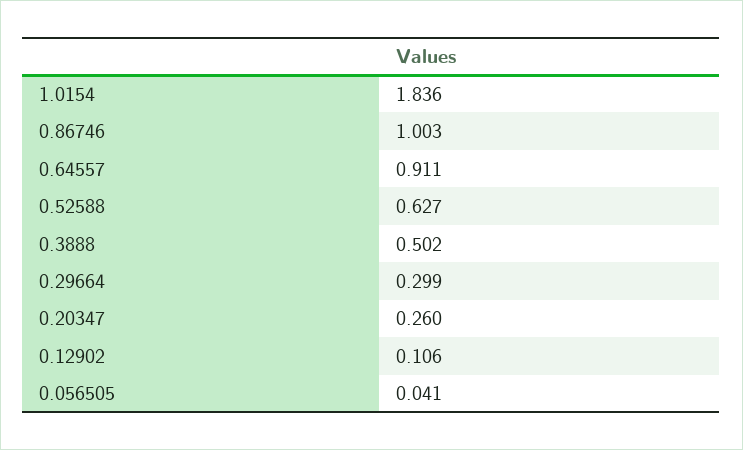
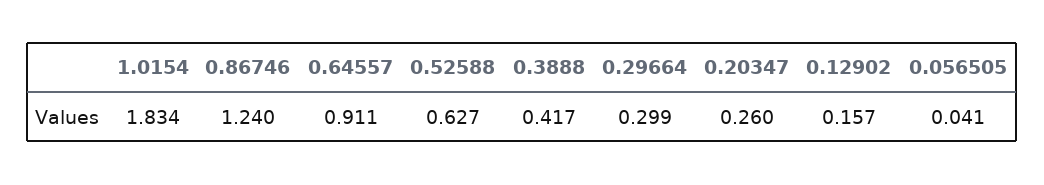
  {
-   "1.0154": 1.836,
+   "1.0154": 1.834,
-   "0.86746": 1.003,
+   "0.86746": 1.24,
    "0.64557": 0.911,
    "0.52588": 0.627,
-   "0.3888": 0.502,
+   "0.3888": 0.417,
    "0.29664": 0.299,
    "0.20347": 0.26,
-   "0.12902": 0.106,
+   "0.12902": 0.157,
    "0.056505": 0.041
  }

